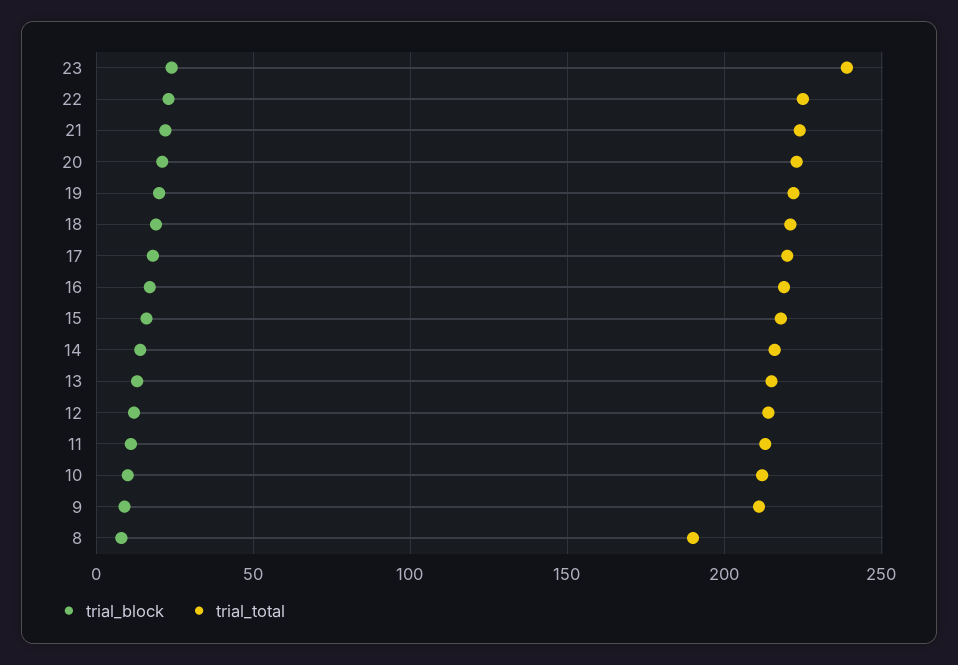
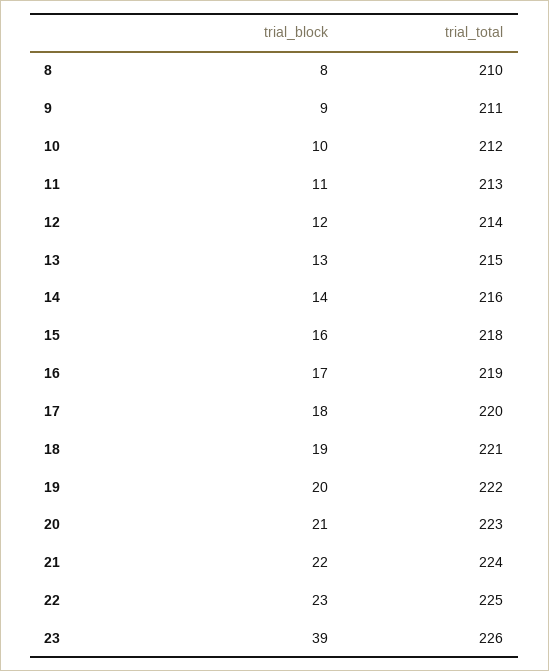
  {
    "trial_block": {
-     "23": 25,
+     "23": 39,
      "22": 23,
      "21": 22,
      "20": 21,
      "19": 20,
      "18": 19,
      "17": 18,
      "16": 17,
      "15": 16,
      "14": 14,
      "13": 13,
      "12": 12,
      "11": 11,
      "10": 10,
      "9": 9,
      "8": 8
    },
    "trial_total": {
-     "23": 240,
+     "23": 226,
      "22": 225,
      "21": 224,
      "20": 223,
      "19": 222,
      "18": 221,
      "17": 220,
      "16": 219,
      "15": 218,
      "14": 216,
      "13": 215,
      "12": 214,
      "11": 213,
      "10": 212,
      "9": 211,
-     "8": 190
+     "8": 210
    }
  }

